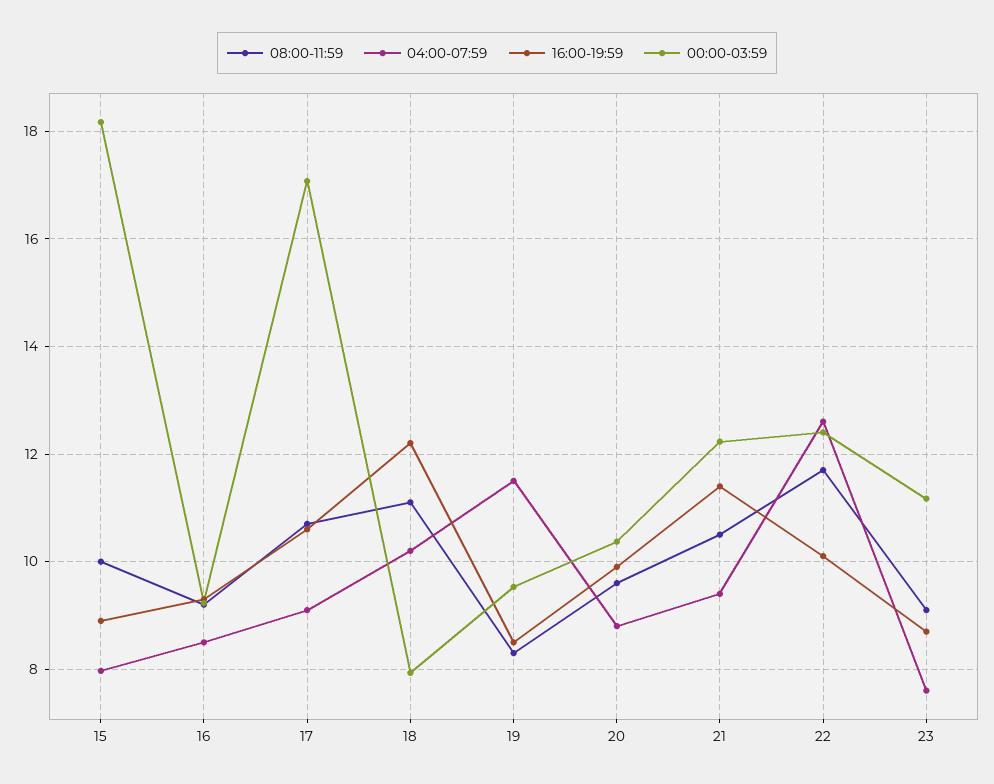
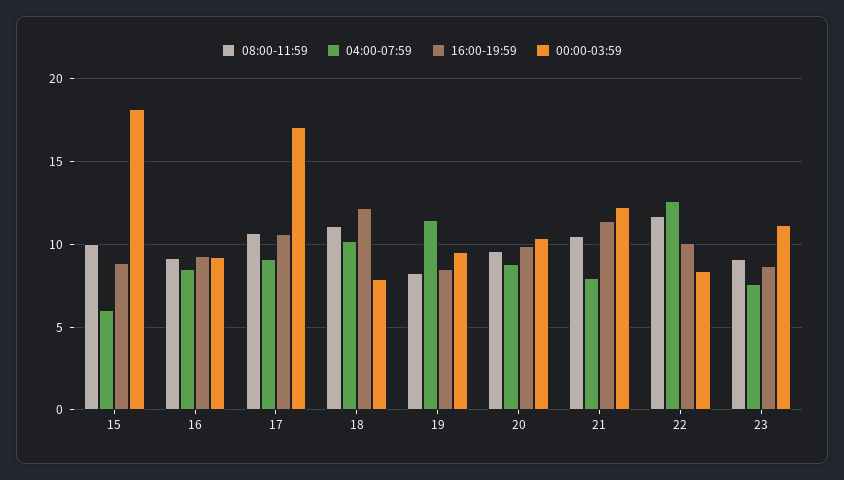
  {
    "08:00-11:59": {
      "15": 10,
      "16": 9.2,
      "17": 10.8,
      "18": 11.2,
      "19": 8.4,
      "20": 9.6,
      "21": 10.6,
      "22": 11.8,
      "23": 9.2
    },
    "04:00-07:59": {
-     "15": 8,
+     "15": 6,
      "16": 8.6,
      "17": 9.2,
      "18": 10.2,
      "19": 11.6,
      "20": 8.8,
-     "21": 9.4,
+     "21": 8,
      "22": 12.6,
      "23": 7.6
    },
    "16:00-19:59": {
      "15": 9,
      "16": 9.4,
      "17": 10.6,
      "18": 12.2,
      "19": 8.6,
      "20": 10,
      "21": 11.4,
      "22": 10.2,
      "23": 8.8
    },
    "00:00-03:59": {
      "15": 18.2,
      "16": 9.2,
      "17": 17,
      "18": 8,
      "19": 9.6,
      "20": 10.4,
      "21": 12.2,
-     "22": 12.4,
+     "22": 8.5,
      "23": 11.2
    }
  }

